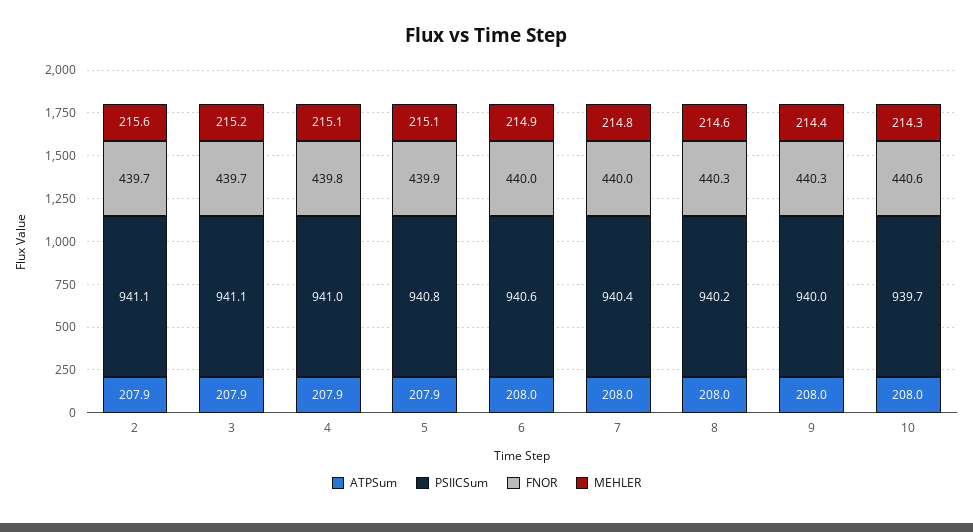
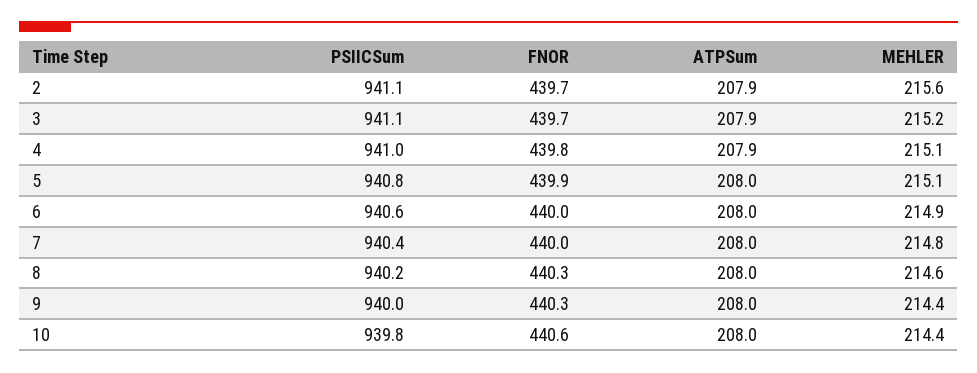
  {
    "ATPSum": {
      "2": 207.9,
      "3": 207.9,
      "4": 207.9,
-     "5": 207.9,
+     "5": 208,
      "6": 208,
      "7": 208,
      "8": 208,
      "9": 208,
      "10": 208
    },
    "PSIICSum": {
      "2": 941.1,
      "3": 941.1,
      "4": 941,
      "5": 940.8,
      "6": 940.6,
      "7": 940.4,
      "8": 940.2,
      "9": 940,
-     "10": 939.7
+     "10": 939.8
    },
    "FNOR": {
      "2": 439.7,
      "3": 439.7,
      "4": 439.8,
      "5": 439.9,
      "6": 440,
      "7": 440,
      "8": 440.3,
      "9": 440.3,
      "10": 440.6
    },
    "MEHLER": {
      "2": 215.6,
      "3": 215.2,
      "4": 215.1,
      "5": 215.1,
      "6": 214.9,
      "7": 214.8,
      "8": 214.6,
      "9": 214.4,
-     "10": 214.3
+     "10": 214.4
    }
  }

